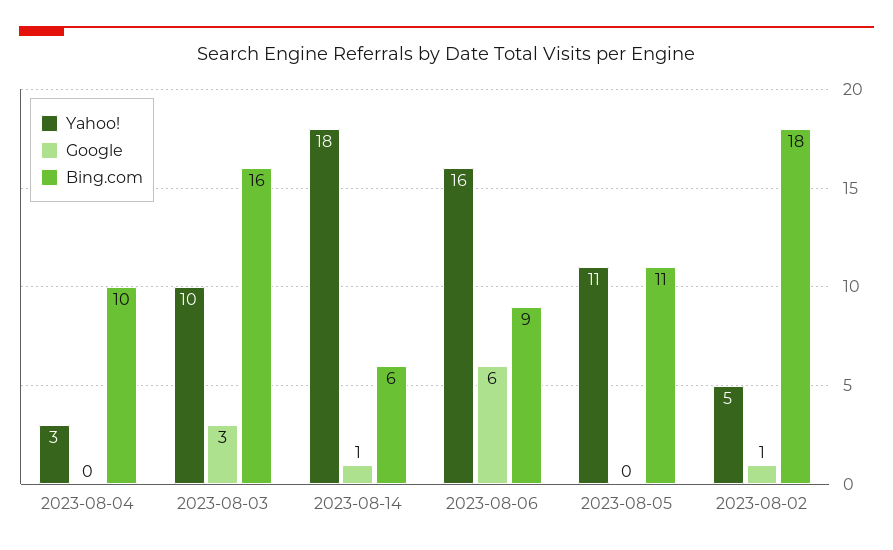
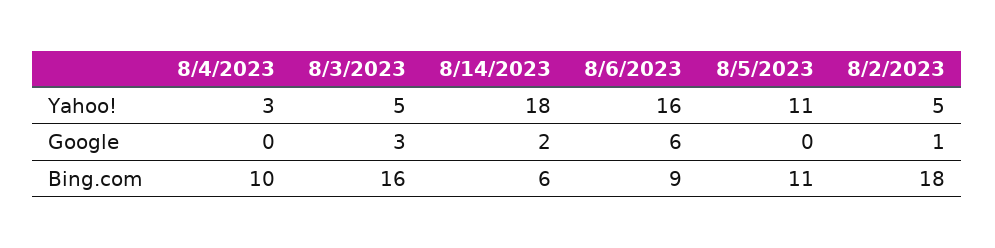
  {
    "Yahoo!": {
      "2023-08-04": 3,
-     "2023-08-03": 10,
+     "2023-08-03": 5,
      "2023-08-14": 18,
      "2023-08-06": 16,
      "2023-08-05": 11,
      "2023-08-02": 5
    },
    "Google": {
      "2023-08-04": 0,
      "2023-08-03": 3,
-     "2023-08-14": 1,
+     "2023-08-14": 2,
      "2023-08-06": 6,
      "2023-08-05": 0,
      "2023-08-02": 1
    },
    "Bing.com": {
      "2023-08-04": 10,
      "2023-08-03": 16,
      "2023-08-14": 6,
      "2023-08-06": 9,
      "2023-08-05": 11,
      "2023-08-02": 18
    }
  }

